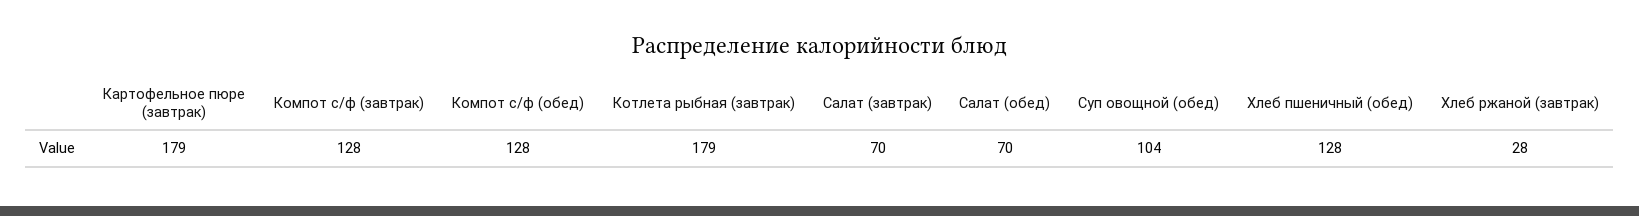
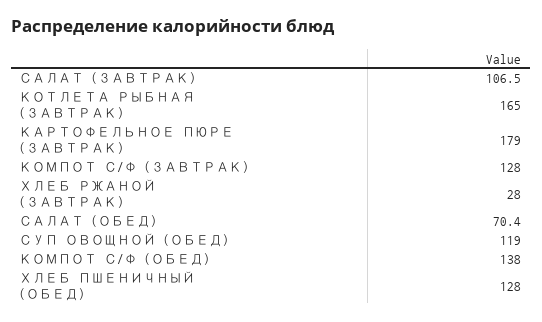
  {
    "Картофельное пюре (завтрак)": 179,
    "Компот с/ф (завтрак)": 128,
-   "Компот с/ф (обед)": 128,
+   "Компот с/ф (обед)": 138,
-   "Котлета рыбная (завтрак)": 179,
+   "Котлета рыбная (завтрак)": 165,
-   "Салат (завтрак)": 70,
+   "Салат (завтрак)": 106.5,
    "Салат (обед)": 70.4,
-   "Суп овощной (обед)": 104,
+   "Суп овощной (обед)": 119,
    "Хлеб пшеничный (обед)": 128,
    "Хлеб ржаной (завтрак)": 28
  }

